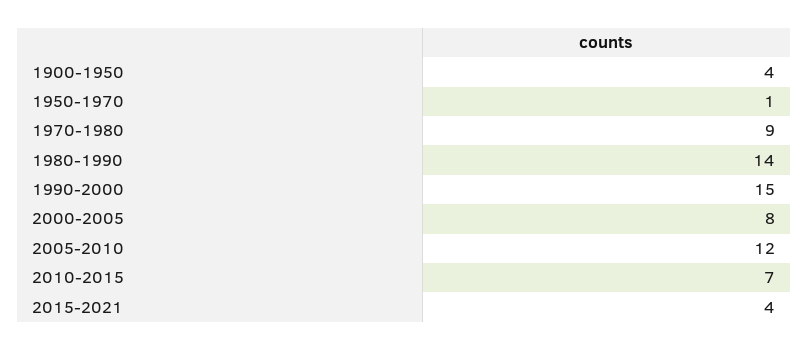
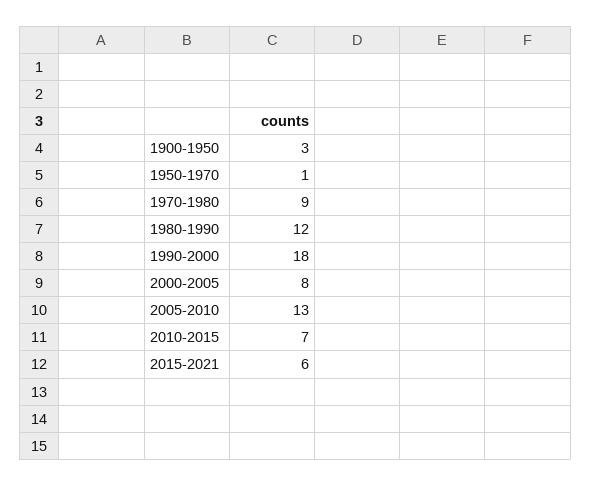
  {
-   "1900-1950": 4,
+   "1900-1950": 3,
    "1950-1970": 1,
    "1970-1980": 9,
-   "1980-1990": 14,
+   "1980-1990": 12,
-   "1990-2000": 15,
+   "1990-2000": 18,
    "2000-2005": 8,
-   "2005-2010": 12,
+   "2005-2010": 13,
    "2010-2015": 7,
-   "2015-2021": 4
+   "2015-2021": 6
  }

